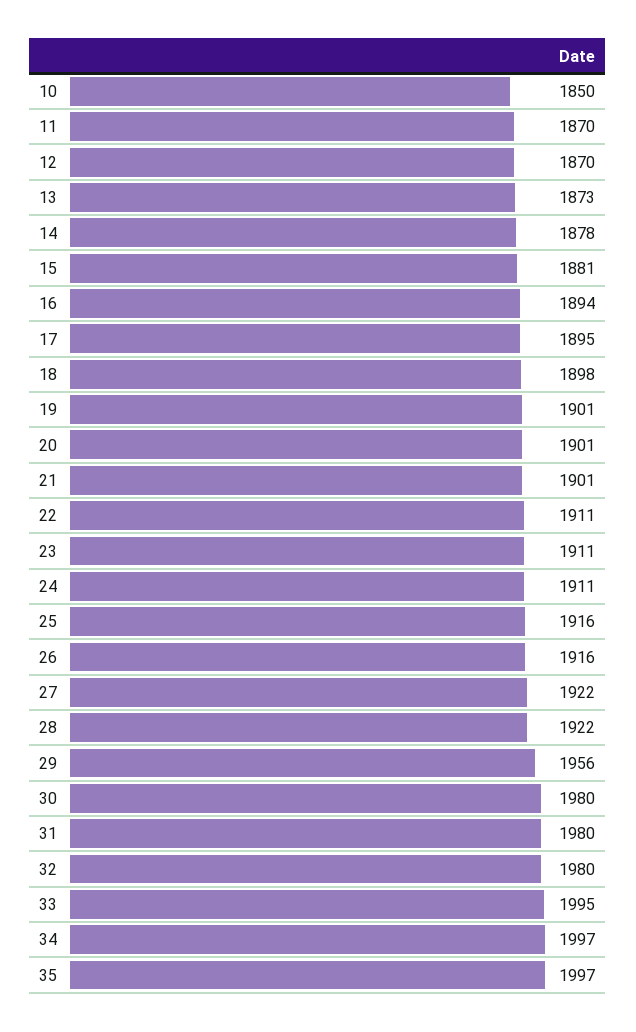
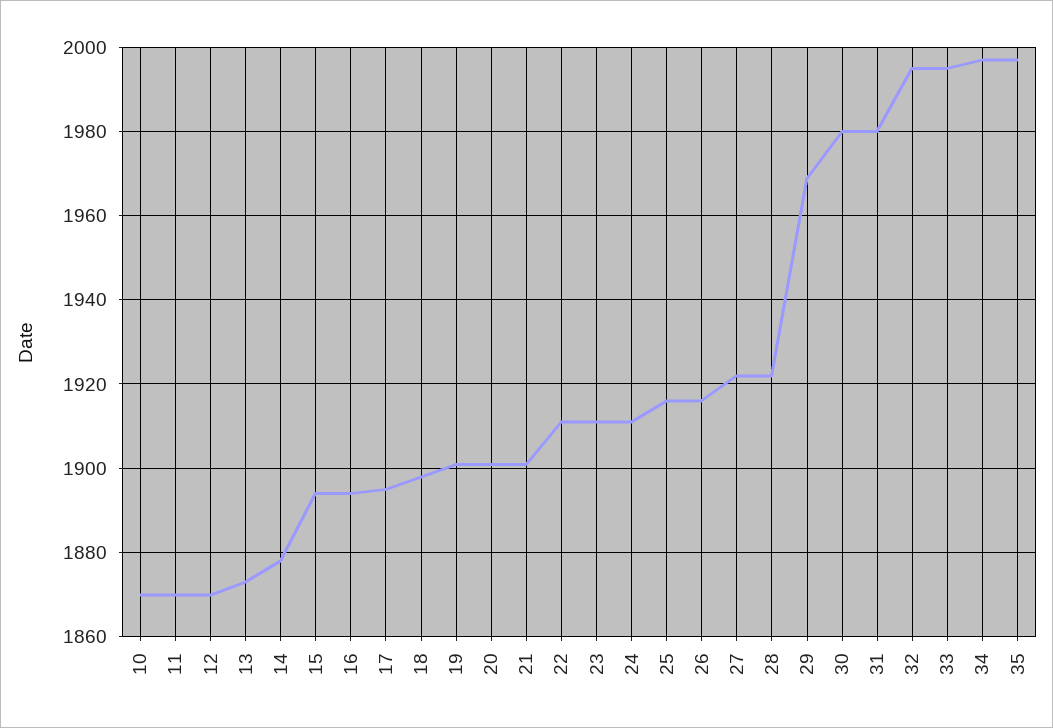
  {
-   "10": 1850,
+   "10": 1870,
    "11": 1870,
    "12": 1870,
    "13": 1873,
    "14": 1878,
-   "15": 1881,
+   "15": 1895,
    "16": 1894,
    "17": 1895,
    "18": 1898,
    "19": 1901,
    "20": 1901,
    "21": 1901,
    "22": 1911,
    "23": 1911,
    "24": 1911,
    "25": 1916,
    "26": 1916,
    "27": 1922,
    "28": 1922,
-   "29": 1956,
+   "29": 1970,
    "30": 1980,
    "31": 1980,
-   "32": 1980,
+   "32": 1995,
    "33": 1995,
    "34": 1997,
    "35": 1997
  }

